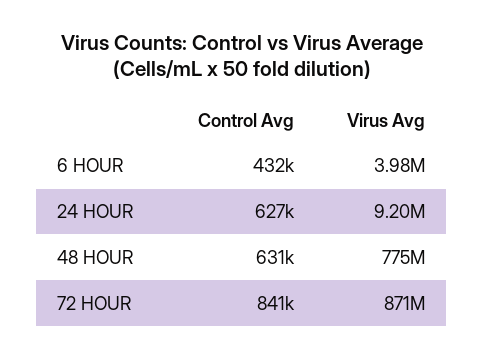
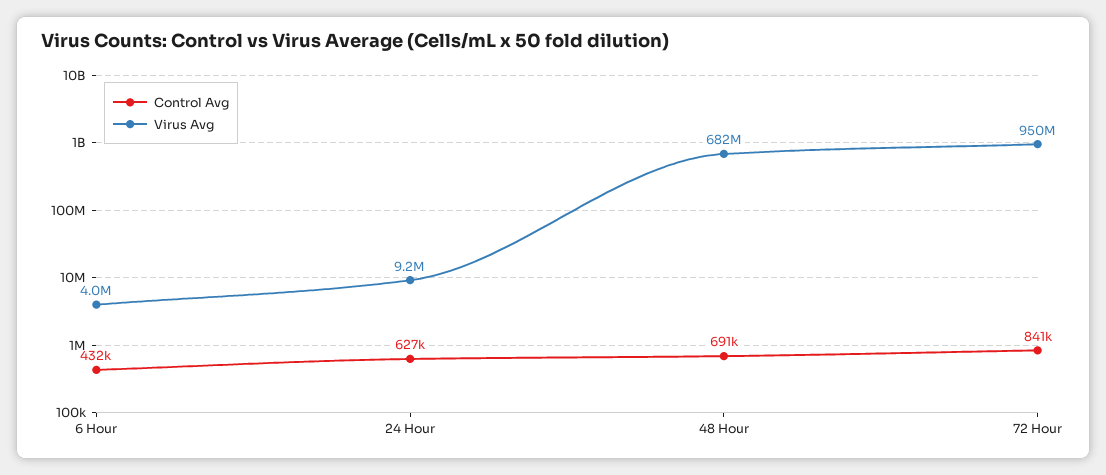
  {
    "Control Avg": {
      "6 HOUR": 432000,
      "24 HOUR": 627000,
-     "48 HOUR": 631000,
+     "48 HOUR": 691000,
      "72 HOUR": 841000
    },
    "Virus Avg": {
      "6 HOUR": 3980000,
      "24 HOUR": 9200000,
-     "48 HOUR": 775000000,
+     "48 HOUR": 682000000,
-     "72 HOUR": 871000000
+     "72 HOUR": 950000000
    }
  }

